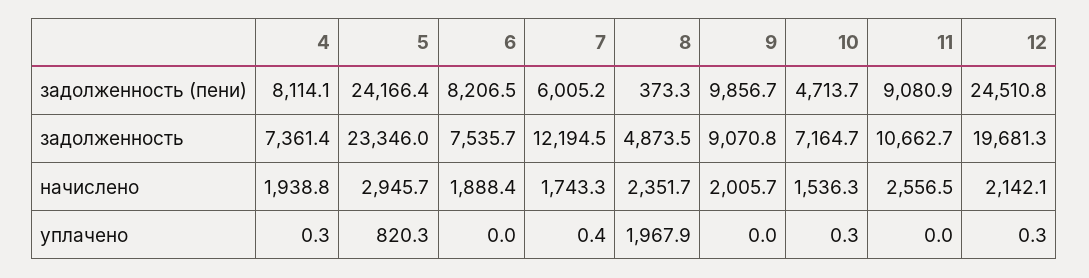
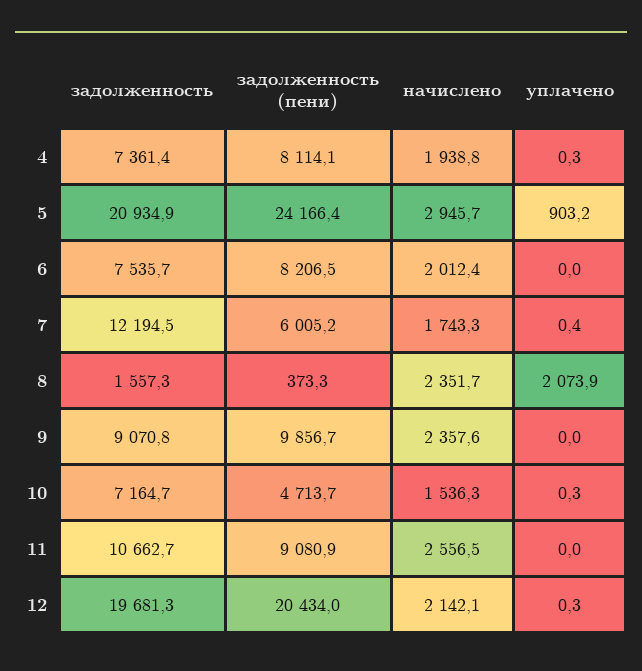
  {
    "4": {
      "задолженность (пени)": 8114.1,
      "задолженность": 7361.4,
      "начислено": 1938.8,
      "уплачено": 0.3
    },
    "5": {
      "задолженность (пени)": 24166.4,
-     "задолженность": 23346,
+     "задолженность": 20934.9,
      "начислено": 2945.7,
-     "уплачено": 820.3
+     "уплачено": 903.2
    },
    "6": {
      "задолженность (пени)": 8206.5,
      "задолженность": 7535.7,
-     "начислено": 1888.4,
+     "начислено": 2012.4,
      "уплачено": 0
    },
    "7": {
      "задолженность (пени)": 6005.2,
      "задолженность": 12194.5,
      "начислено": 1743.3,
      "уплачено": 0.4
    },
    "8": {
      "задолженность (пени)": 373.3,
-     "задолженность": 4873.5,
+     "задолженность": 1557.3,
      "начислено": 2351.7,
-     "уплачено": 1967.9
+     "уплачено": 2073.9
    },
    "9": {
      "задолженность (пени)": 9856.7,
      "задолженность": 9070.8,
-     "начислено": 2005.7,
+     "начислено": 2357.6,
      "уплачено": 0
    },
    "10": {
      "задолженность (пени)": 4713.7,
      "задолженность": 7164.7,
      "начислено": 1536.3,
      "уплачено": 0.3
    },
    "11": {
      "задолженность (пени)": 9080.9,
      "задолженность": 10662.7,
      "начислено": 2556.5,
      "уплачено": 0
    },
    "12": {
-     "задолженность (пени)": 24510.8,
+     "задолженность (пени)": 20434,
      "задолженность": 19681.3,
      "начислено": 2142.1,
      "уплачено": 0.3
    }
  }

